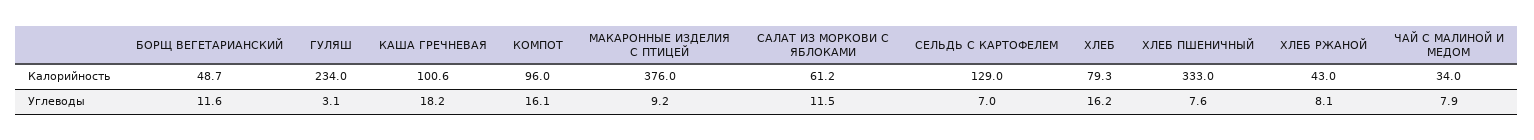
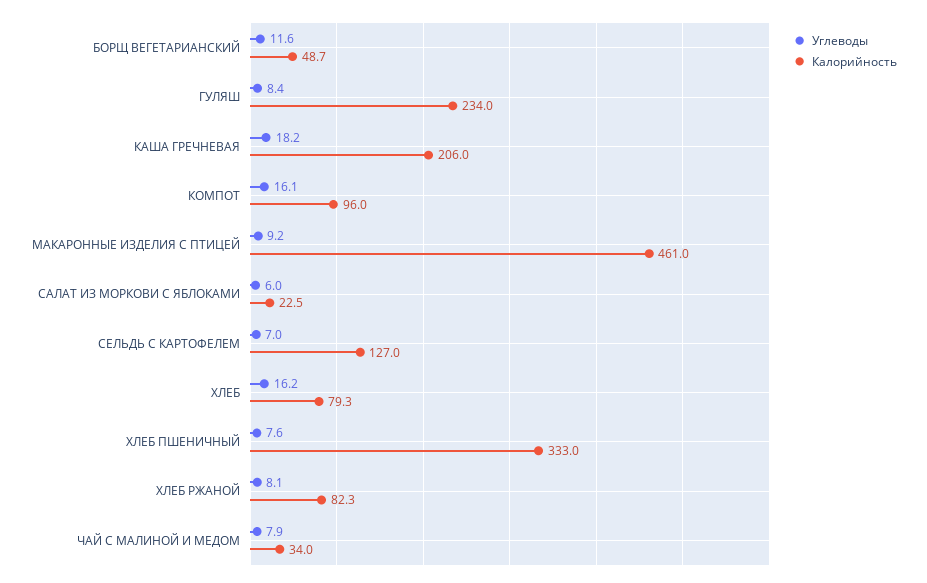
  {
    "Калорийность": {
      "БОРЩ ВЕГЕТАРИАНСКИЙ": 48.7,
      "ГУЛЯШ": 234,
-     "КАША ГРЕЧНЕВАЯ": 100.6,
+     "КАША ГРЕЧНЕВАЯ": 206,
      "КОМПОТ": 96,
-     "МАКАРОННЫЕ ИЗДЕЛИЯ С ПТИЦЕЙ": 376,
+     "МАКАРОННЫЕ ИЗДЕЛИЯ С ПТИЦЕЙ": 461,
-     "САЛАТ ИЗ МОРКОВИ С ЯБЛОКАМИ": 61.2,
+     "САЛАТ ИЗ МОРКОВИ С ЯБЛОКАМИ": 22.5,
-     "СЕЛЬДЬ С КАРТОФЕЛЕМ": 129,
+     "СЕЛЬДЬ С КАРТОФЕЛЕМ": 127,
      "ХЛЕБ": 79.3,
      "ХЛЕБ ПШЕНИЧНЫЙ": 333,
-     "ХЛЕБ РЖАНОЙ": 43,
+     "ХЛЕБ РЖАНОЙ": 82.3,
      "ЧАЙ С МАЛИНОЙ И МЕДОМ": 34
    },
    "Углеводы": {
      "БОРЩ ВЕГЕТАРИАНСКИЙ": 11.6,
-     "ГУЛЯШ": 3.1,
+     "ГУЛЯШ": 8.4,
      "КАША ГРЕЧНЕВАЯ": 18.2,
      "КОМПОТ": 16.1,
      "МАКАРОННЫЕ ИЗДЕЛИЯ С ПТИЦЕЙ": 9.2,
-     "САЛАТ ИЗ МОРКОВИ С ЯБЛОКАМИ": 11.5,
+     "САЛАТ ИЗ МОРКОВИ С ЯБЛОКАМИ": 6,
      "СЕЛЬДЬ С КАРТОФЕЛЕМ": 7,
      "ХЛЕБ": 16.2,
      "ХЛЕБ ПШЕНИЧНЫЙ": 7.6,
      "ХЛЕБ РЖАНОЙ": 8.1,
      "ЧАЙ С МАЛИНОЙ И МЕДОМ": 7.9
    }
  }

